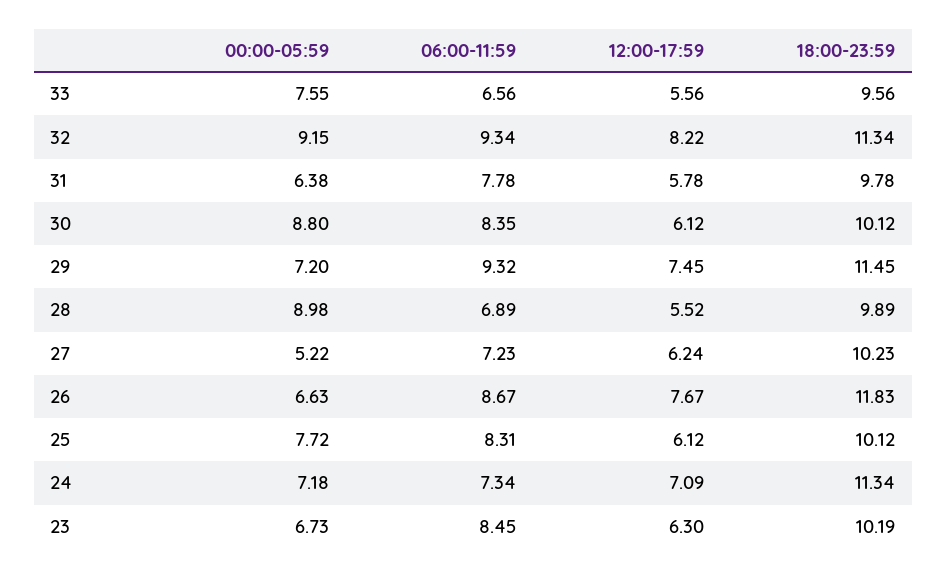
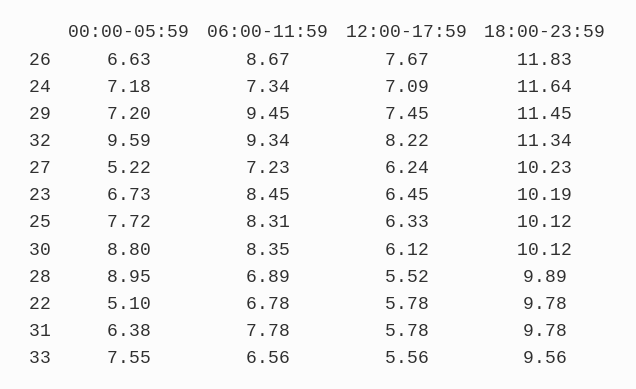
  {
    "00:00-05:59": {
      "33": 7.55,
-     "32": 9.15,
+     "32": 9.59,
      "31": 6.38,
      "30": 8.8,
      "29": 7.2,
-     "28": 8.98,
+     "28": 8.95,
      "27": 5.22,
      "26": 6.63,
      "25": 7.72,
      "24": 7.18,
-     "23": 6.73
+     "23": 6.73,
+     "22": 5.1
    },
    "06:00-11:59": {
      "33": 6.56,
      "32": 9.34,
      "31": 7.78,
      "30": 8.35,
-     "29": 9.32,
+     "29": 9.45,
      "28": 6.89,
      "27": 7.23,
      "26": 8.67,
      "25": 8.31,
      "24": 7.34,
-     "23": 8.45
+     "23": 8.45,
+     "22": 6.78
    },
    "12:00-17:59": {
      "33": 5.56,
      "32": 8.22,
      "31": 5.78,
      "30": 6.12,
      "29": 7.45,
      "28": 5.52,
      "27": 6.24,
      "26": 7.67,
-     "25": 6.12,
+     "25": 6.33,
      "24": 7.09,
-     "23": 6.3
+     "23": 6.45,
+     "22": 5.78
    },
    "18:00-23:59": {
      "33": 9.56,
      "32": 11.34,
      "31": 9.78,
      "30": 10.12,
      "29": 11.45,
      "28": 9.89,
      "27": 10.23,
      "26": 11.83,
      "25": 10.12,
-     "24": 11.34,
+     "24": 11.64,
-     "23": 10.19
+     "23": 10.19,
+     "22": 9.78
    }
  }

